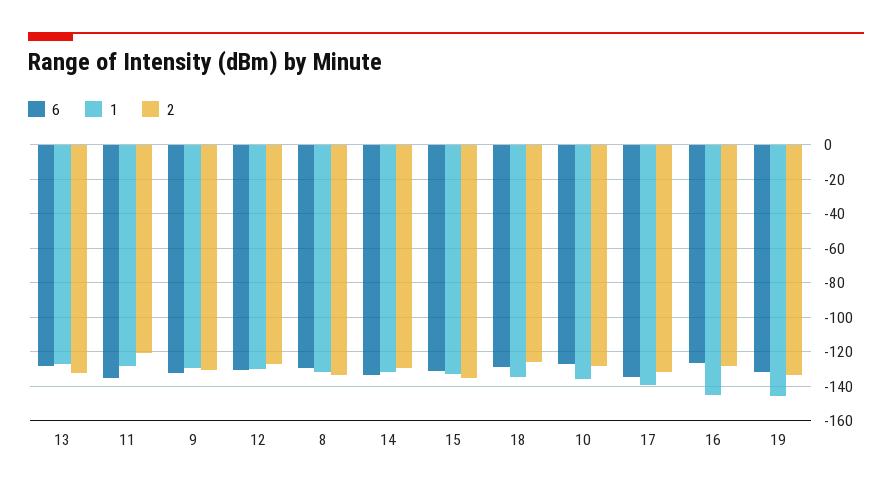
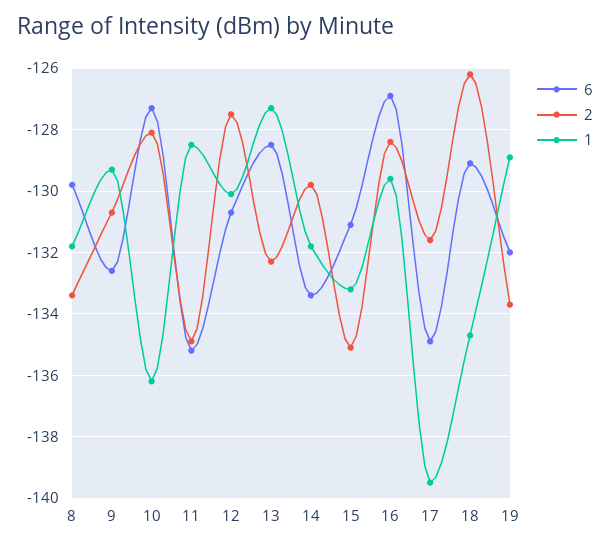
  {
    "6": {
      "13": -128.5,
      "11": -135,
      "9": -132.5,
      "12": -130.5,
      "8": -130,
      "14": -133.5,
      "15": -131,
      "18": -129,
      "10": -127.5,
      "17": -135,
      "16": -127,
      "19": -132
    },
    "1": {
      "13": -127.5,
      "11": -128.5,
      "9": -129.5,
      "12": -130,
      "8": -132,
      "14": -132,
      "15": -133,
      "18": -134.5,
      "10": -136,
      "17": -139.5,
-     "16": -145,
+     "16": -129.5,
-     "19": -145
+     "19": -129
    },
    "2": {
      "13": -132.5,
-     "11": -120,
+     "11": -135,
      "9": -130.5,
      "12": -127.5,
      "8": -133.5,
      "14": -130,
      "15": -135,
      "18": -126,
      "10": -128,
      "17": -131.5,
      "16": -128.5,
      "19": -133.5
    }
  }

